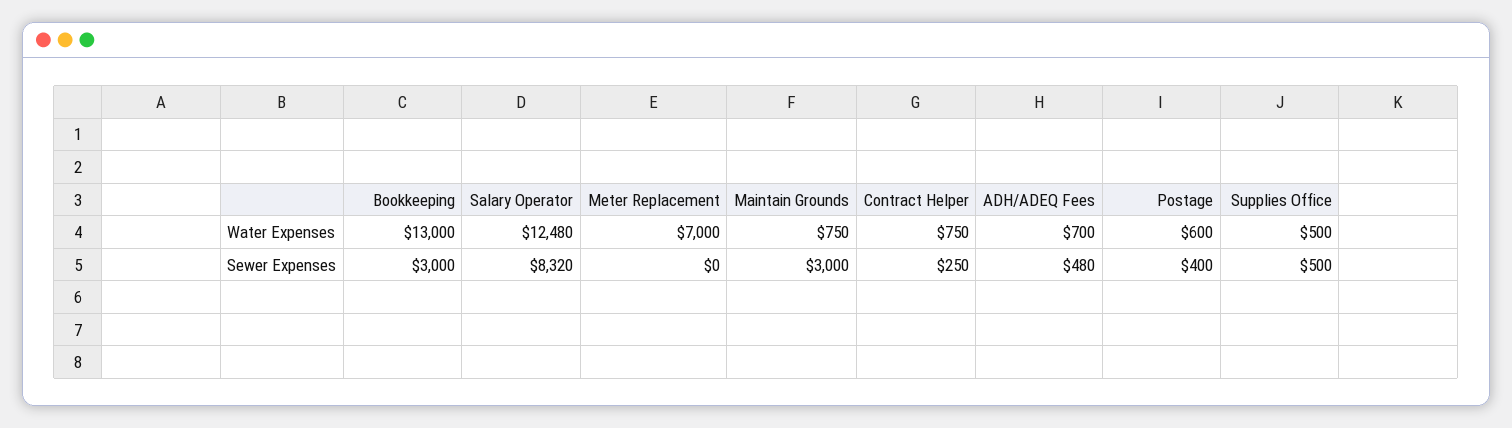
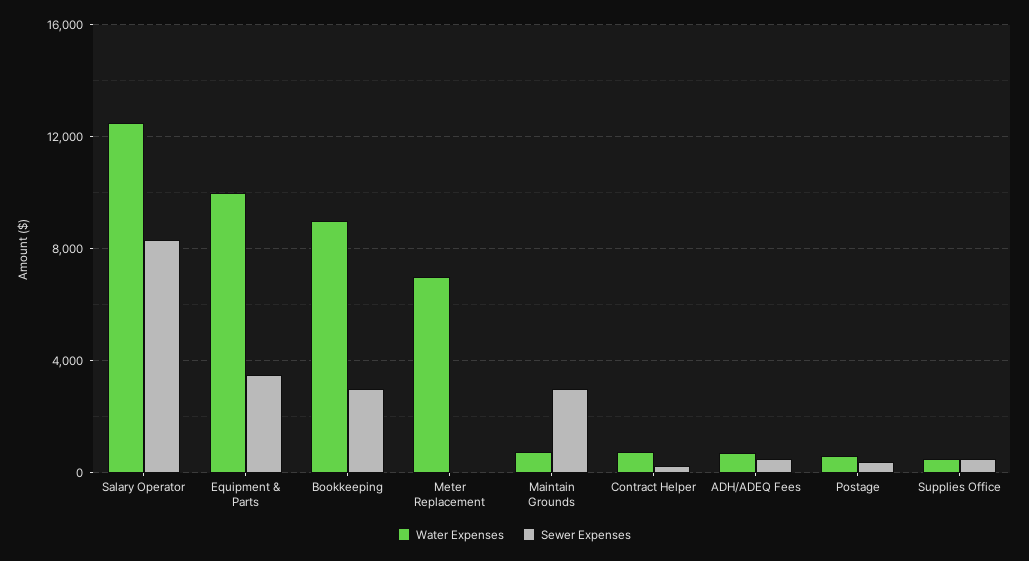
  {
    "Water Expenses": {
-     "Bookkeeping": 13000,
+     "Bookkeeping": 9000,
      "Salary Operator": 12480,
      "Meter Replacement": 7000,
      "Maintain Grounds": 750,
      "Contract Helper": 750,
      "ADH/ADEQ Fees": 700,
      "Postage": 600,
-     "Supplies Office": 500
+     "Supplies Office": 500,
+     "Equipment & Parts": 10000
    },
    "Sewer Expenses": {
      "Bookkeeping": 3000,
      "Salary Operator": 8320,
      "Meter Replacement": 0,
      "Maintain Grounds": 3000,
      "Contract Helper": 250,
      "ADH/ADEQ Fees": 480,
      "Postage": 400,
-     "Supplies Office": 500
+     "Supplies Office": 500,
+     "Equipment & Parts": 3500
    }
  }

